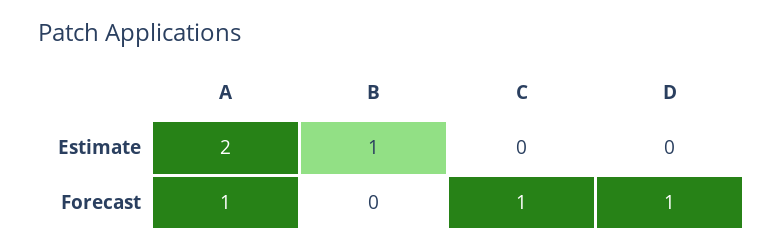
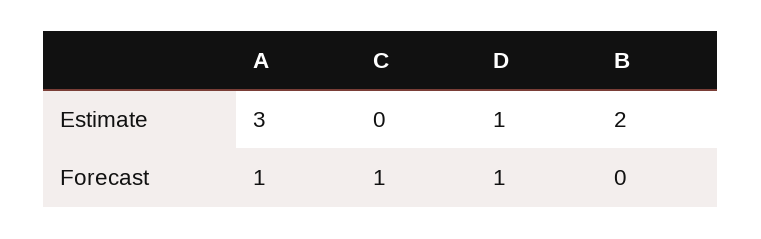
  {
    "A": {
-     "Estimate": 2,
+     "Estimate": 3,
      "Forecast": 1
    },
    "B": {
-     "Estimate": 1,
+     "Estimate": 2,
      "Forecast": 0
    },
    "C": {
      "Estimate": 0,
      "Forecast": 1
    },
    "D": {
-     "Estimate": 0,
+     "Estimate": 1,
      "Forecast": 1
    }
  }

